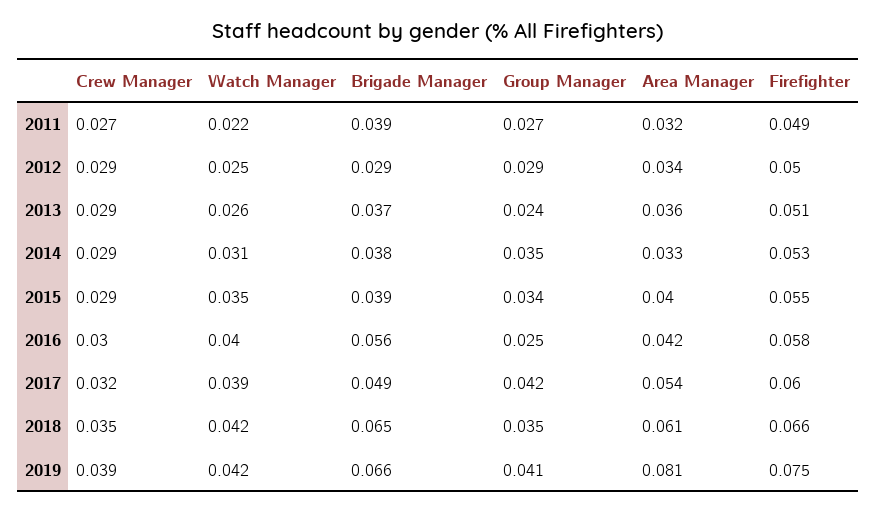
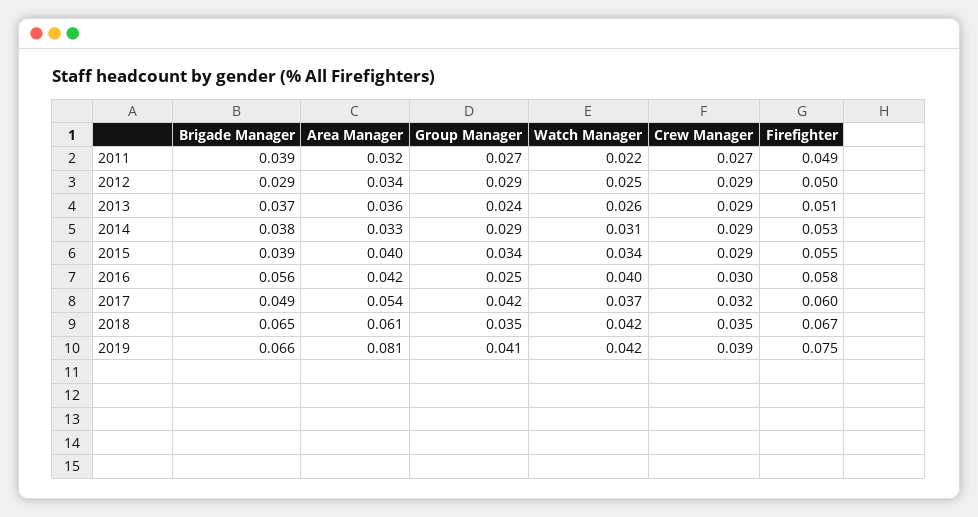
  {
    "Crew Manager": {
      "2011": 0.027,
      "2012": 0.029,
      "2013": 0.029,
      "2014": 0.029,
      "2015": 0.029,
      "2016": 0.03,
      "2017": 0.032,
      "2018": 0.035,
      "2019": 0.039
    },
    "Watch Manager": {
      "2011": 0.022,
      "2012": 0.025,
      "2013": 0.026,
      "2014": 0.031,
-     "2015": 0.035,
+     "2015": 0.034,
      "2016": 0.04,
-     "2017": 0.039,
+     "2017": 0.037,
      "2018": 0.042,
      "2019": 0.042
    },
    "Brigade Manager": {
      "2011": 0.039,
      "2012": 0.029,
      "2013": 0.037,
      "2014": 0.038,
      "2015": 0.039,
      "2016": 0.056,
      "2017": 0.049,
      "2018": 0.065,
      "2019": 0.066
    },
    "Group Manager": {
      "2011": 0.027,
      "2012": 0.029,
      "2013": 0.024,
-     "2014": 0.035,
+     "2014": 0.029,
      "2015": 0.034,
      "2016": 0.025,
      "2017": 0.042,
      "2018": 0.035,
      "2019": 0.041
    },
    "Area Manager": {
      "2011": 0.032,
      "2012": 0.034,
      "2013": 0.036,
      "2014": 0.033,
      "2015": 0.04,
      "2016": 0.042,
      "2017": 0.054,
      "2018": 0.061,
      "2019": 0.081
    },
    "Firefighter": {
      "2011": 0.049,
      "2012": 0.05,
      "2013": 0.051,
      "2014": 0.053,
      "2015": 0.055,
      "2016": 0.058,
      "2017": 0.06,
-     "2018": 0.066,
+     "2018": 0.067,
      "2019": 0.075
    }
  }

